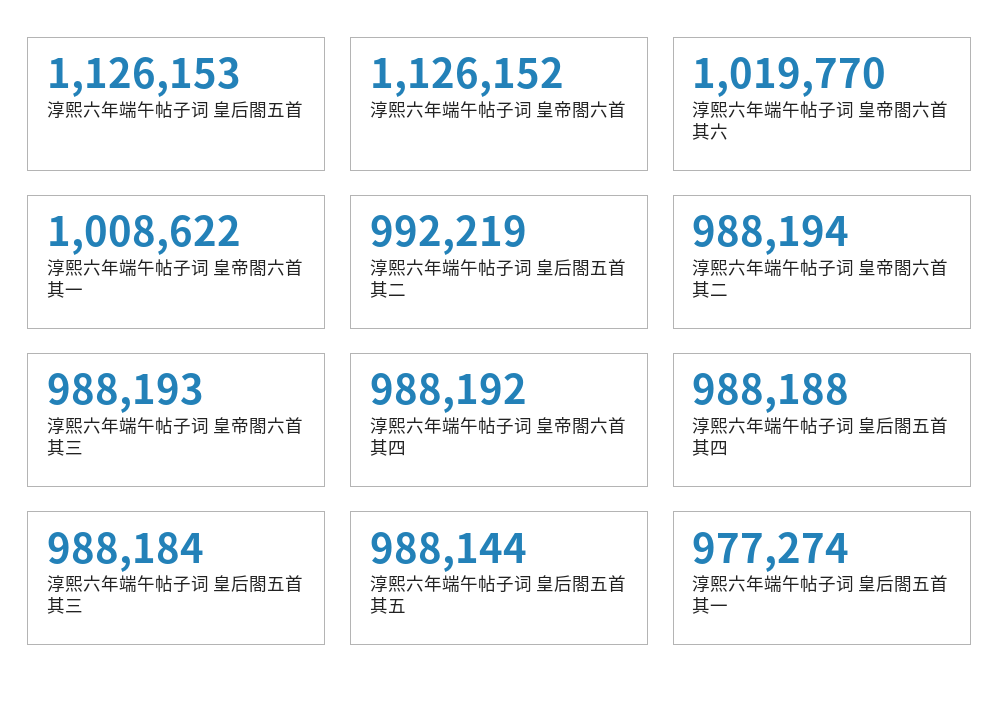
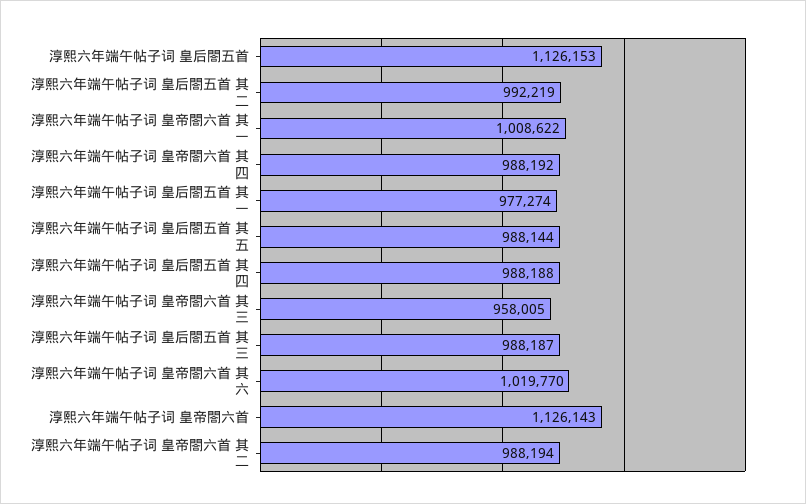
  {
    "淳熙六年端午帖子词 皇后閤五首": 1126153,
-   "淳熙六年端午帖子词 皇帝閤六首": 1126152,
+   "淳熙六年端午帖子词 皇帝閤六首": 1126143,
    "淳熙六年端午帖子词 皇帝閤六首 其六": 1019770,
    "淳熙六年端午帖子词 皇帝閤六首 其一": 1008622,
    "淳熙六年端午帖子词 皇后閤五首 其二": 992219,
    "淳熙六年端午帖子词 皇帝閤六首 其二": 988194,
-   "淳熙六年端午帖子词 皇帝閤六首 其三": 988193,
+   "淳熙六年端午帖子词 皇帝閤六首 其三": 958005,
    "淳熙六年端午帖子词 皇帝閤六首 其四": 988192,
    "淳熙六年端午帖子词 皇后閤五首 其四": 988188,
-   "淳熙六年端午帖子词 皇后閤五首 其三": 988184,
+   "淳熙六年端午帖子词 皇后閤五首 其三": 988187,
    "淳熙六年端午帖子词 皇后閤五首 其五": 988144,
    "淳熙六年端午帖子词 皇后閤五首 其一": 977274
  }

